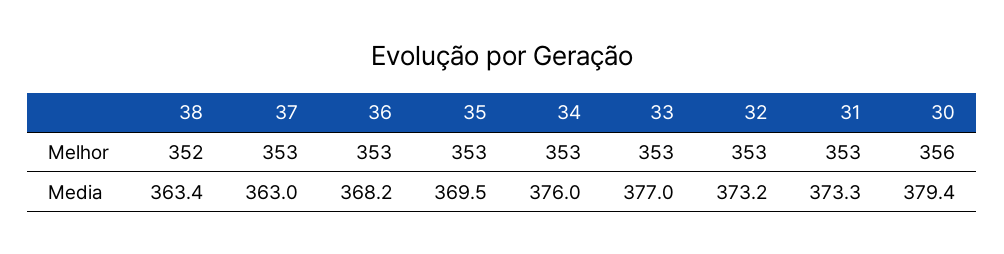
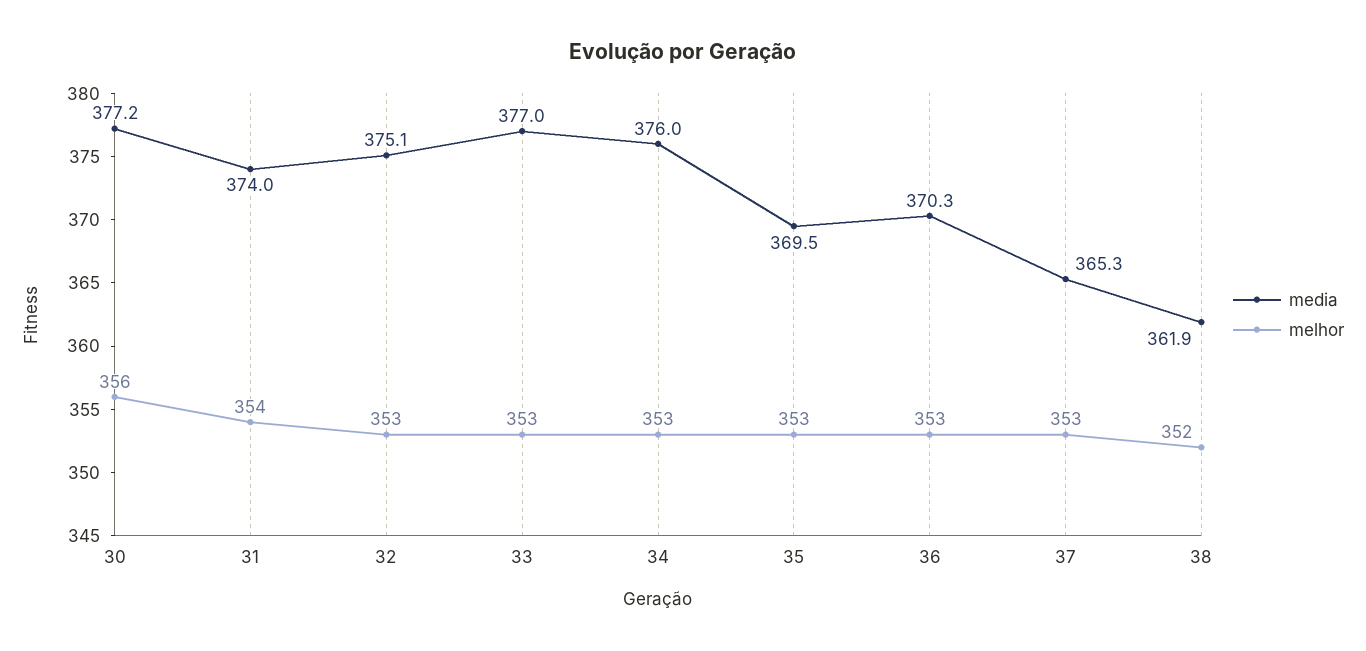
  {
    "Melhor": {
      "38": 352,
      "37": 353,
      "36": 353,
      "35": 353,
      "34": 353,
      "33": 353,
      "32": 353,
-     "31": 353,
+     "31": 354,
      "30": 356
    },
    "Media": {
-     "38": 363.4,
+     "38": 361.9,
-     "37": 363,
+     "37": 365.3,
-     "36": 368.2,
+     "36": 370.3,
      "35": 369.5,
      "34": 376,
      "33": 377,
-     "32": 373.2,
+     "32": 375.1,
-     "31": 373.3,
+     "31": 374,
-     "30": 379.4
+     "30": 377.2
    }
  }

